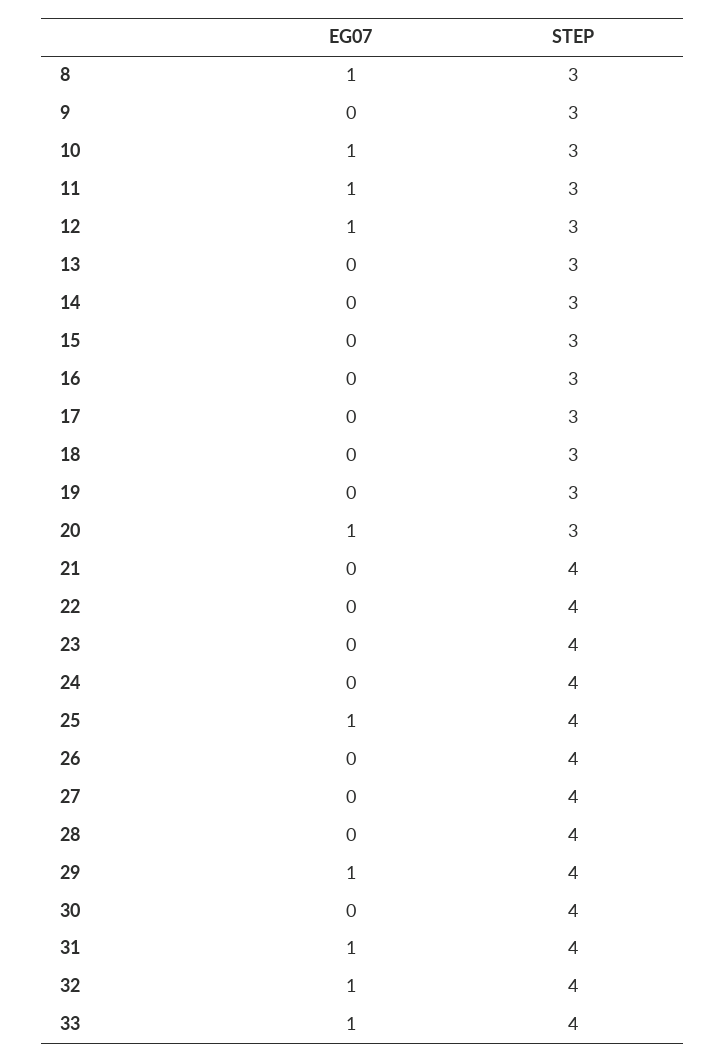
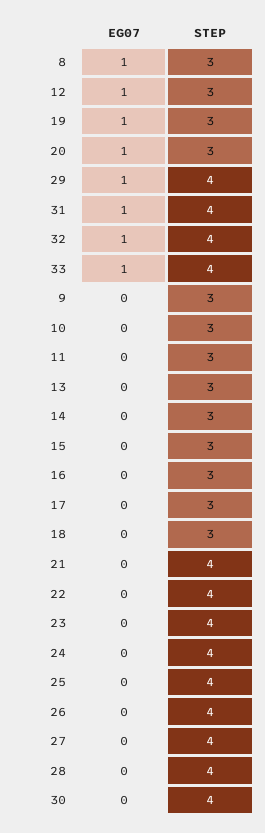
  {
    "EG07": {
      "8": 1,
      "9": 0,
-     "10": 1,
+     "10": 0,
-     "11": 1,
+     "11": 0,
      "12": 1,
      "13": 0,
      "14": 0,
      "15": 0,
      "16": 0,
      "17": 0,
      "18": 0,
-     "19": 0,
+     "19": 1,
      "20": 1,
      "21": 0,
      "22": 0,
      "23": 0,
      "24": 0,
-     "25": 1,
+     "25": 0,
      "26": 0,
      "27": 0,
      "28": 0,
      "29": 1,
      "30": 0,
      "31": 1,
      "32": 1,
      "33": 1
    },
    "STEP": {
      "8": 3,
      "9": 3,
      "10": 3,
      "11": 3,
      "12": 3,
      "13": 3,
      "14": 3,
      "15": 3,
      "16": 3,
      "17": 3,
      "18": 3,
      "19": 3,
      "20": 3,
      "21": 4,
      "22": 4,
      "23": 4,
      "24": 4,
      "25": 4,
      "26": 4,
      "27": 4,
      "28": 4,
      "29": 4,
      "30": 4,
      "31": 4,
      "32": 4,
      "33": 4
    }
  }

